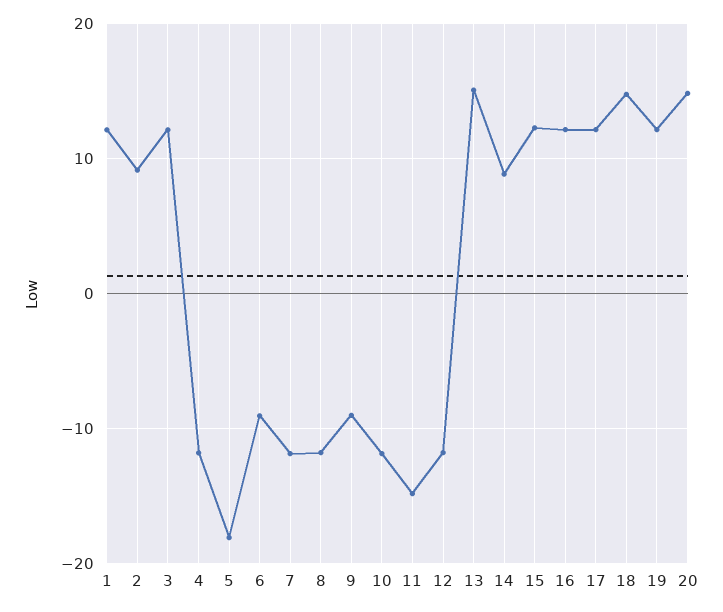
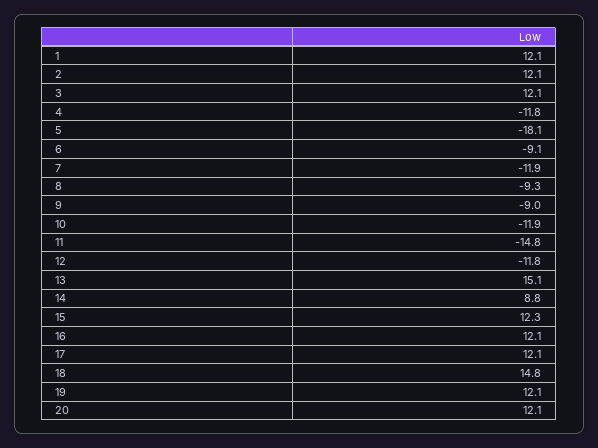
  {
    "1": 12.1,
-   "2": 9,
+   "2": 12.1,
    "3": 12.1,
    "4": -11.8,
    "5": -18.1,
    "6": -9.1,
    "7": -11.9,
-   "8": -12,
+   "8": -9.3,
    "9": -9,
    "10": -11.9,
    "11": -14.8,
    "12": -11.8,
    "13": 15.1,
    "14": 8.8,
    "15": 12.3,
    "16": 12.1,
    "17": 12.1,
    "18": 14.8,
    "19": 12.1,
-   "20": 15
+   "20": 12.1
  }

